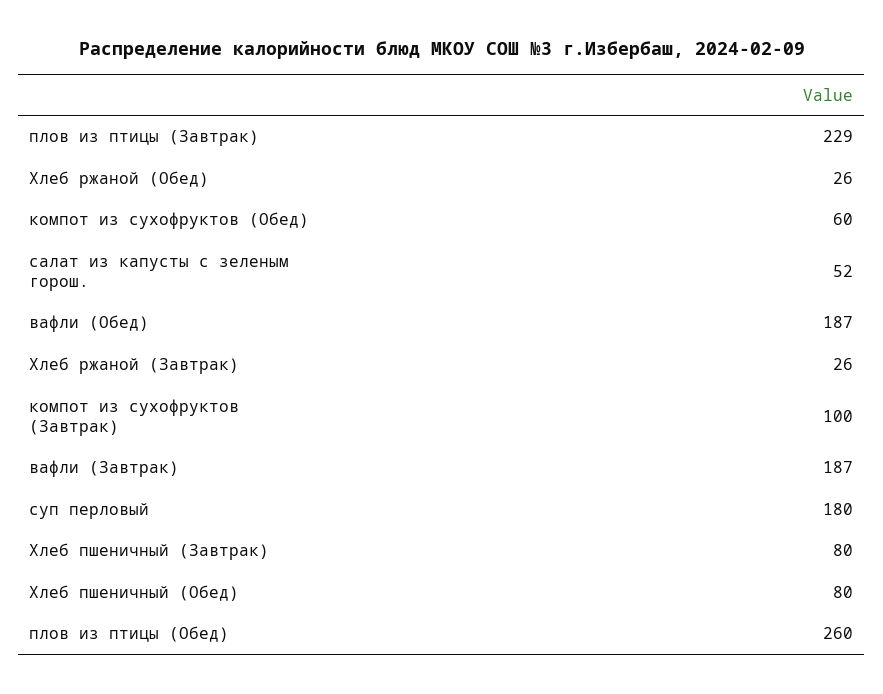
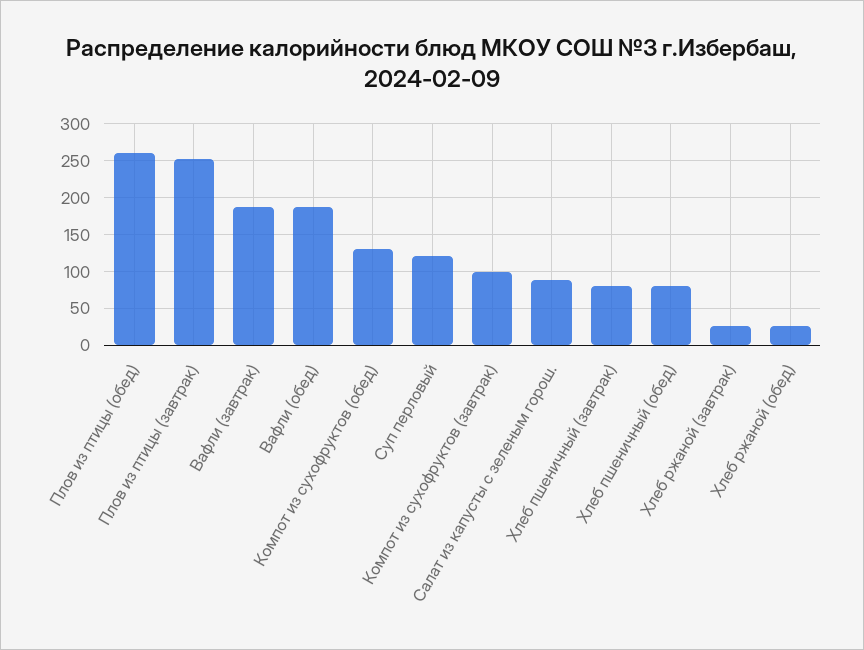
  {
-   "плов из птицы (Завтрак)": 229,
+   "плов из птицы (Завтрак)": 250,
    "Хлеб ржаной (Обед)": 26,
-   "компот из сухофруктов (Обед)": 60,
+   "компот из сухофруктов (Обед)": 130,
-   "салат из капусты с зеленым горош.": 52,
+   "салат из капусты с зеленым горош.": 90,
    "вафли (Обед)": 187,
    "Хлеб ржаной (Завтрак)": 26,
    "компот из сухофруктов (Завтрак)": 100,
    "вафли (Завтрак)": 187,
-   "суп перловый": 180,
+   "суп перловый": 120,
    "Хлеб пшеничный (Завтрак)": 80,
    "Хлеб пшеничный (Обед)": 80,
    "плов из птицы (Обед)": 260
  }

